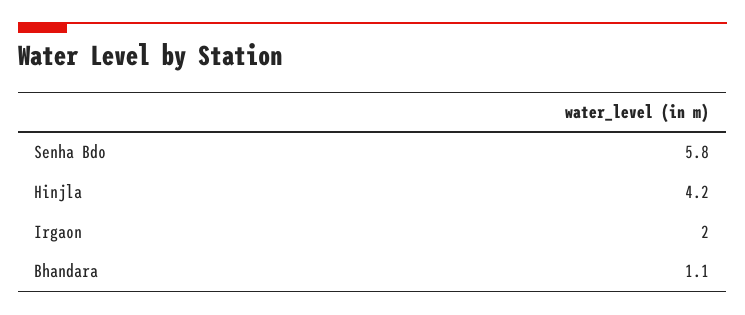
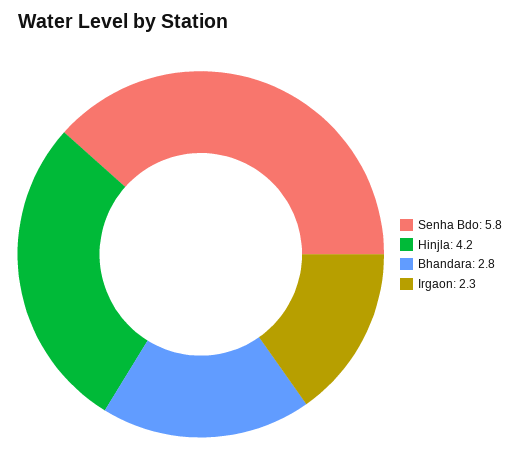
  {
    "Senha Bdo": 5.8,
    "Hinjla": 4.2,
-   "Irgaon": 2,
+   "Irgaon": 2.3,
-   "Bhandara": 1.1
+   "Bhandara": 2.8
  }

